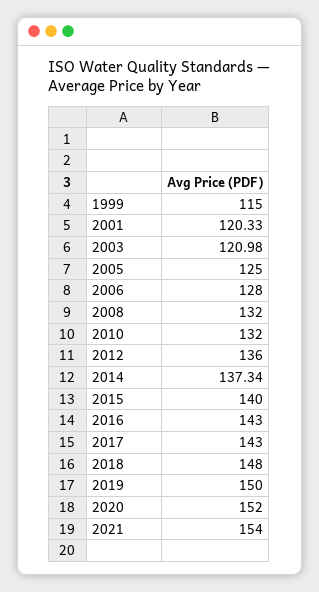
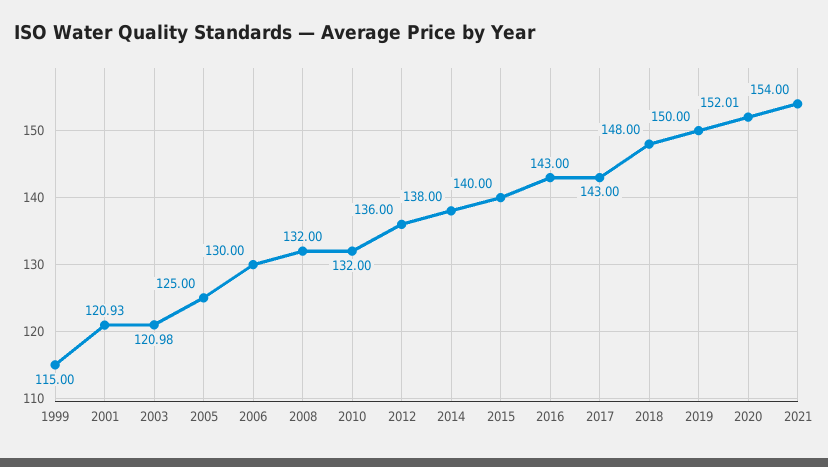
  {
    "1999": 115,
-   "2001": 120.33,
+   "2001": 120.93,
    "2003": 120.98,
    "2005": 125,
-   "2006": 128,
+   "2006": 130,
    "2008": 132,
    "2010": 132,
    "2012": 136,
-   "2014": 137.34,
+   "2014": 138,
    "2015": 140,
    "2016": 143,
    "2017": 143,
    "2018": 148,
    "2019": 150,
-   "2020": 152,
+   "2020": 152.01,
    "2021": 154
  }

